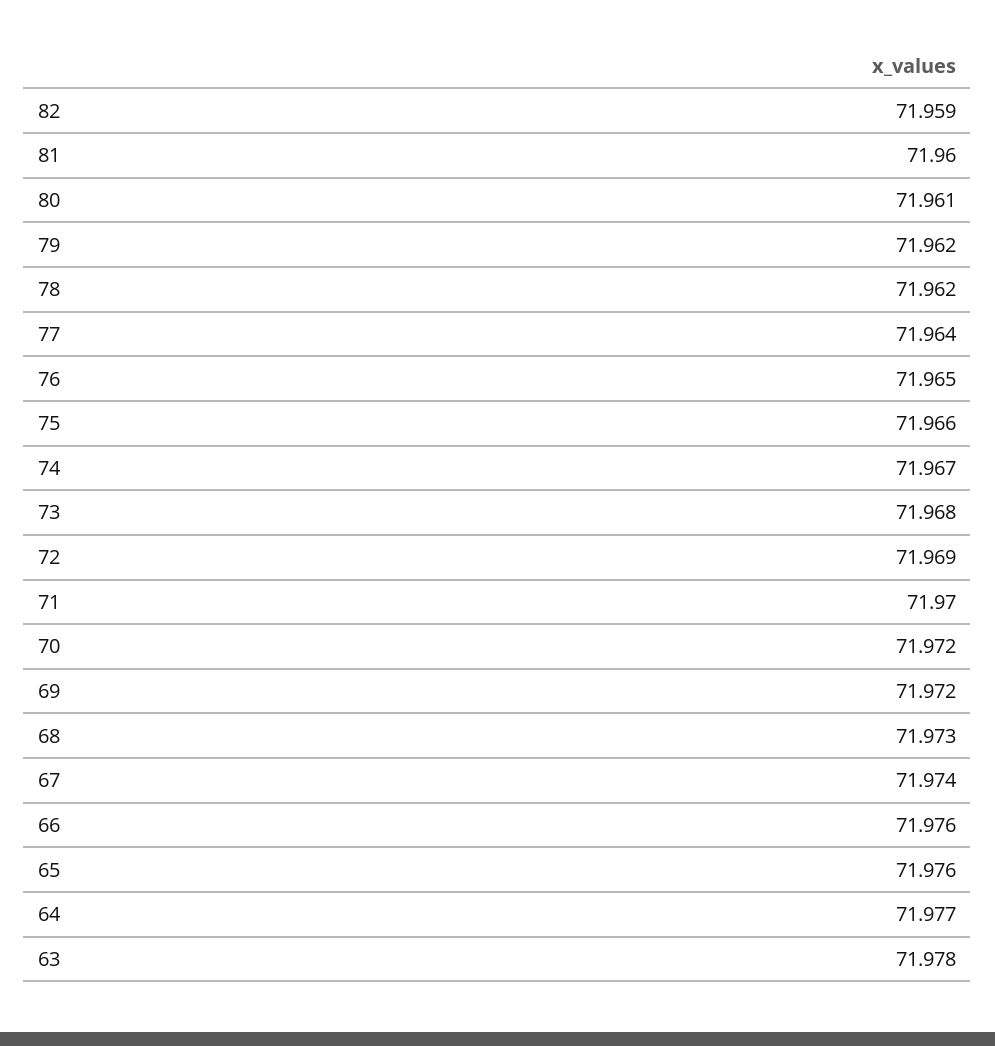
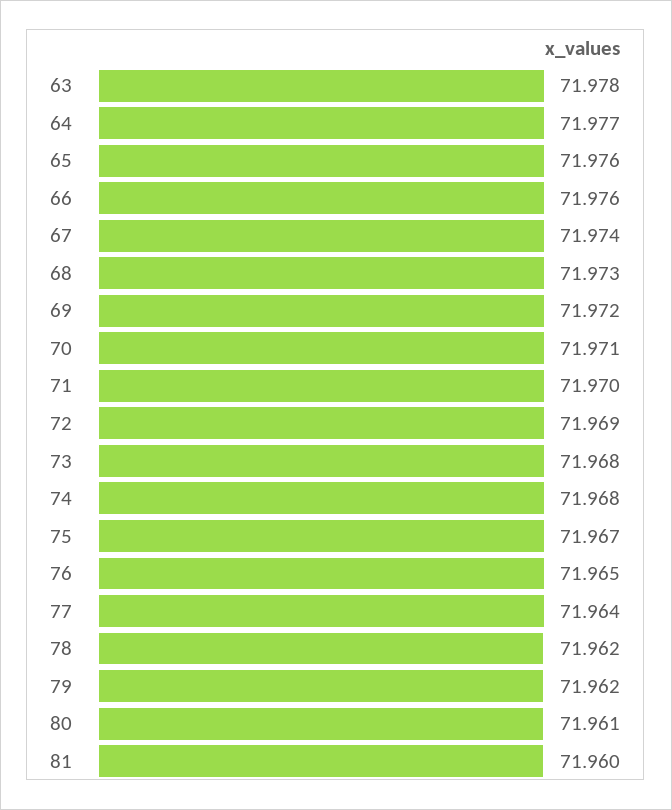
  {
-   "82": 71.959,
    "81": 71.96,
    "80": 71.961,
    "79": 71.962,
    "78": 71.962,
    "77": 71.964,
    "76": 71.965,
-   "75": 71.966,
+   "75": 71.967,
-   "74": 71.967,
+   "74": 71.968,
    "73": 71.968,
    "72": 71.969,
    "71": 71.97,
-   "70": 71.972,
+   "70": 71.971,
    "69": 71.972,
    "68": 71.973,
    "67": 71.974,
    "66": 71.976,
    "65": 71.976,
    "64": 71.977,
    "63": 71.978
  }

